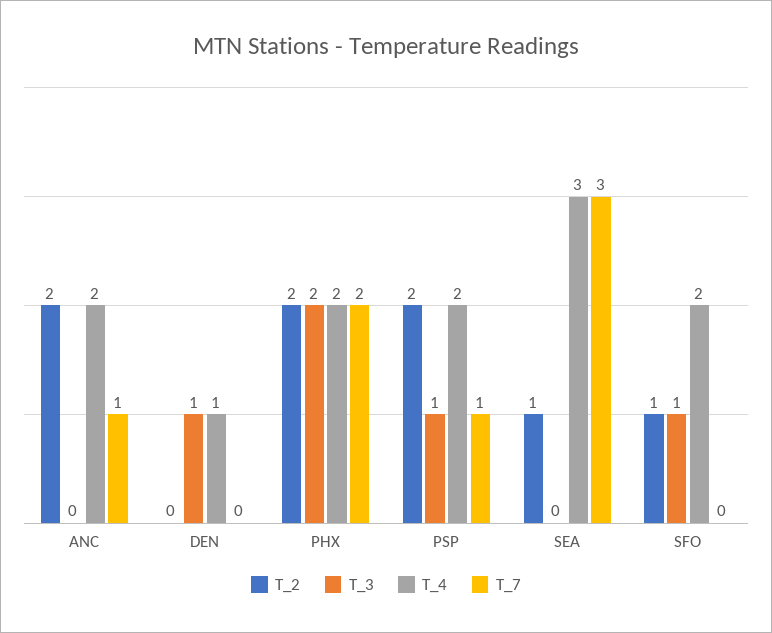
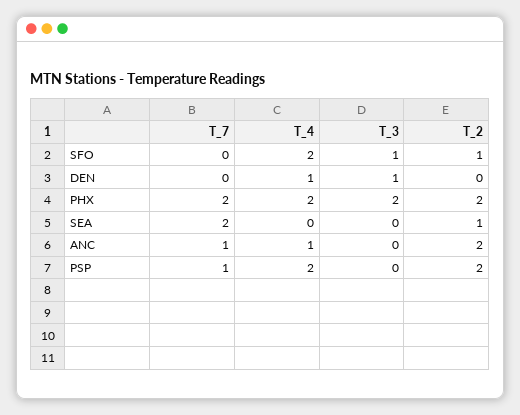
  {
    "T_2": {
      "ANC": 2,
      "DEN": 0,
      "PHX": 2,
      "PSP": 2,
      "SEA": 1,
      "SFO": 1
    },
    "T_3": {
      "ANC": 0,
      "DEN": 1,
      "PHX": 2,
-     "PSP": 1,
+     "PSP": 0,
      "SEA": 0,
      "SFO": 1
    },
    "T_4": {
-     "ANC": 2,
+     "ANC": 1,
      "DEN": 1,
      "PHX": 2,
      "PSP": 2,
-     "SEA": 3,
+     "SEA": 0,
      "SFO": 2
    },
    "T_7": {
      "ANC": 1,
      "DEN": 0,
      "PHX": 2,
      "PSP": 1,
-     "SEA": 3,
+     "SEA": 2,
      "SFO": 0
    }
  }

